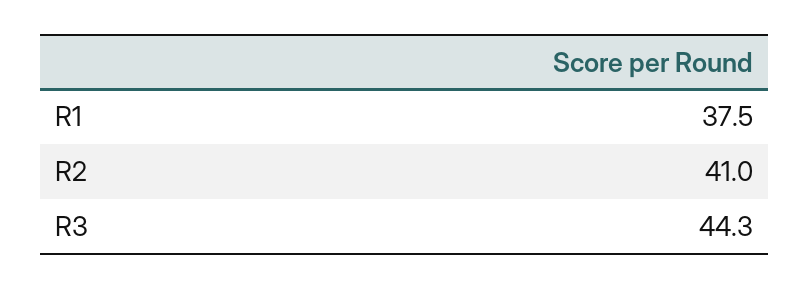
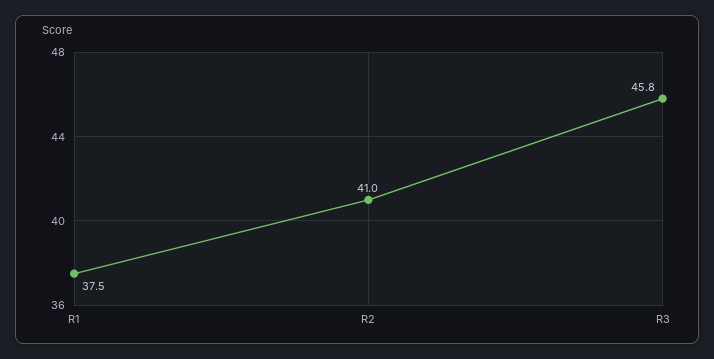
  {
    "R1": 37.5,
    "R2": 41,
-   "R3": 44.3
+   "R3": 45.8
  }

